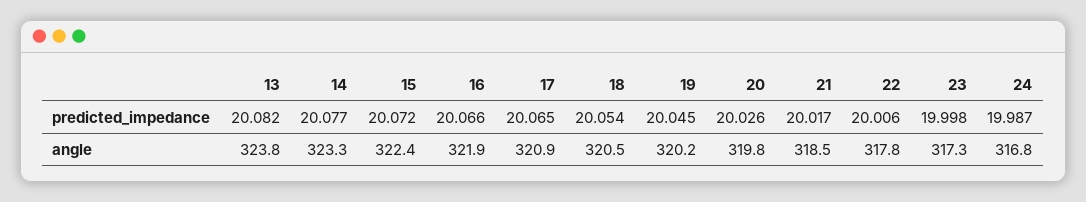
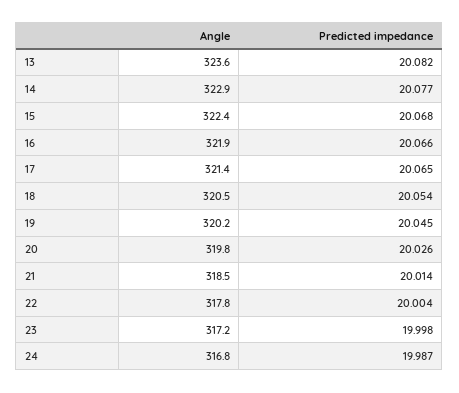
  {
    "13": {
      "predicted_impedance": 20.082,
-     "angle": 323.8
+     "angle": 323.6
    },
    "14": {
      "predicted_impedance": 20.077,
-     "angle": 323.3
+     "angle": 322.9
    },
    "15": {
-     "predicted_impedance": 20.072,
+     "predicted_impedance": 20.068,
      "angle": 322.4
    },
    "16": {
      "predicted_impedance": 20.066,
      "angle": 321.9
    },
    "17": {
      "predicted_impedance": 20.065,
-     "angle": 320.9
+     "angle": 321.4
    },
    "18": {
      "predicted_impedance": 20.054,
      "angle": 320.5
    },
    "19": {
      "predicted_impedance": 20.045,
      "angle": 320.2
    },
    "20": {
      "predicted_impedance": 20.026,
      "angle": 319.8
    },
    "21": {
-     "predicted_impedance": 20.017,
+     "predicted_impedance": 20.014,
      "angle": 318.5
    },
    "22": {
-     "predicted_impedance": 20.006,
+     "predicted_impedance": 20.004,
      "angle": 317.8
    },
    "23": {
      "predicted_impedance": 19.998,
-     "angle": 317.3
+     "angle": 317.2
    },
    "24": {
      "predicted_impedance": 19.987,
      "angle": 316.8
    }
  }

